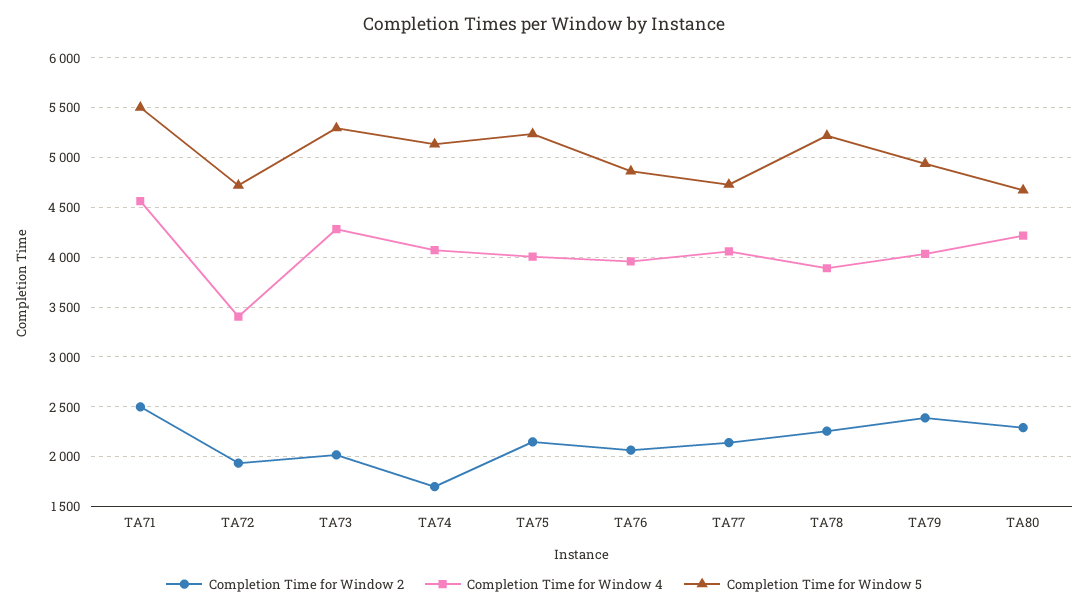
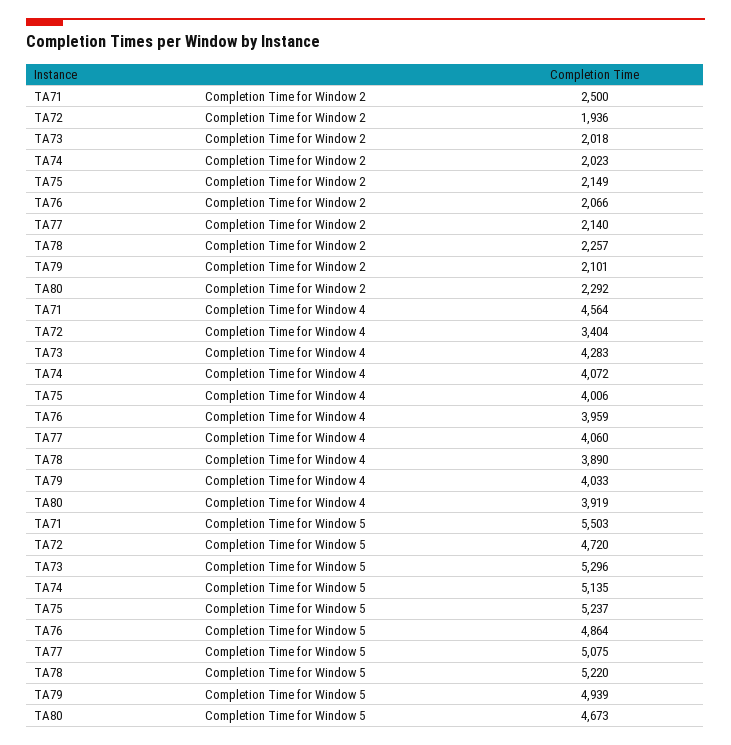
  {
    "Completion Time for Window 2": {
      "TA71": 2500,
      "TA72": 1936,
      "TA73": 2018,
-     "TA74": 1700,
+     "TA74": 2023,
      "TA75": 2149,
      "TA76": 2066,
      "TA77": 2140,
      "TA78": 2257,
-     "TA79": 2400,
+     "TA79": 2101,
      "TA80": 2292
    },
    "Completion Time for Window 4": {
      "TA71": 4564,
      "TA72": 3404,
      "TA73": 4283,
      "TA74": 4072,
      "TA75": 4006,
      "TA76": 3959,
      "TA77": 4060,
      "TA78": 3890,
      "TA79": 4033,
-     "TA80": 4200
+     "TA80": 3919
    },
    "Completion Time for Window 5": {
      "TA71": 5503,
      "TA72": 4720,
      "TA73": 5296,
      "TA74": 5135,
      "TA75": 5237,
      "TA76": 4864,
-     "TA77": 4700,
+     "TA77": 5075,
      "TA78": 5220,
      "TA79": 4939,
      "TA80": 4673
    }
  }

